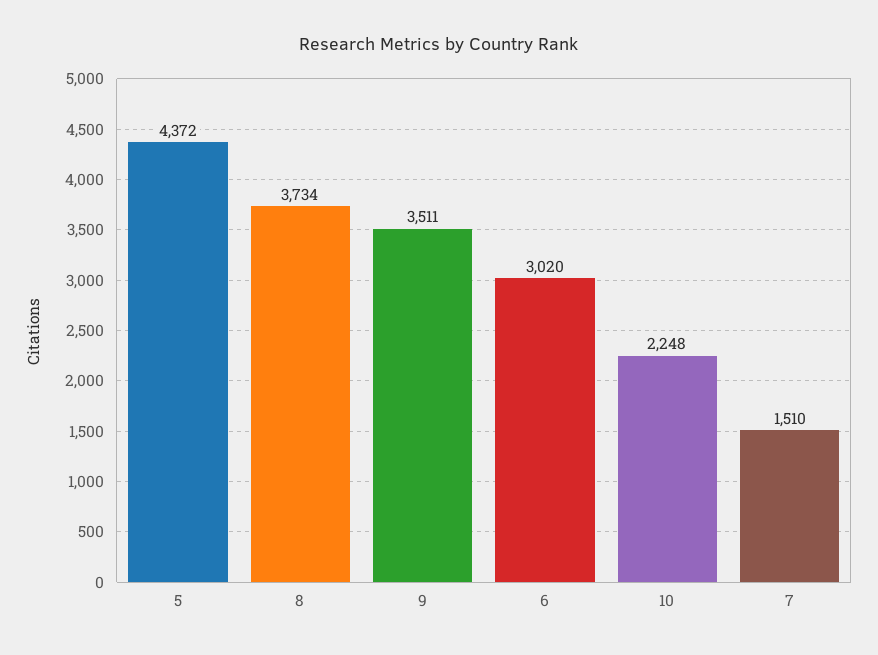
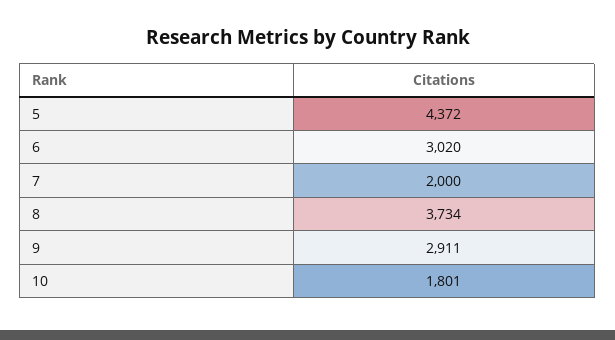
  {
    "5": 4372,
    "8": 3734,
-   "9": 3511,
+   "9": 2911,
    "6": 3020,
-   "10": 2248,
+   "10": 1801,
-   "7": 1510
+   "7": 2000
  }

